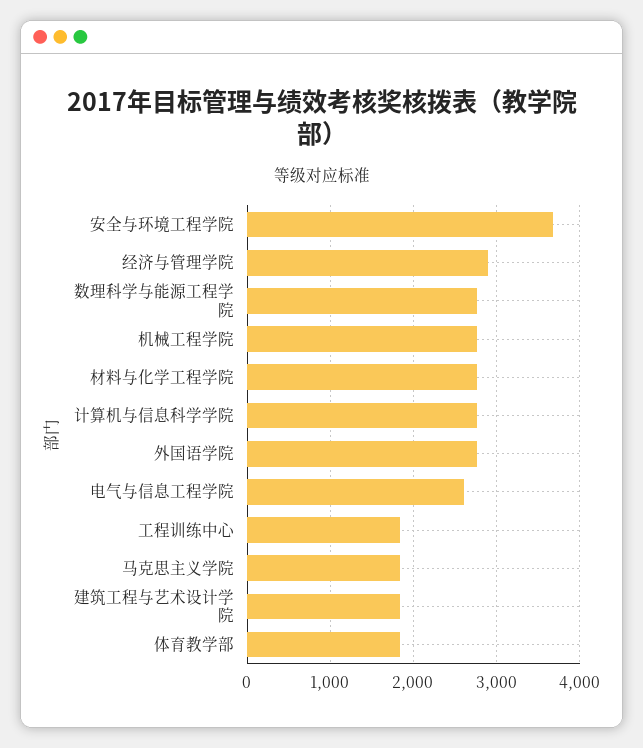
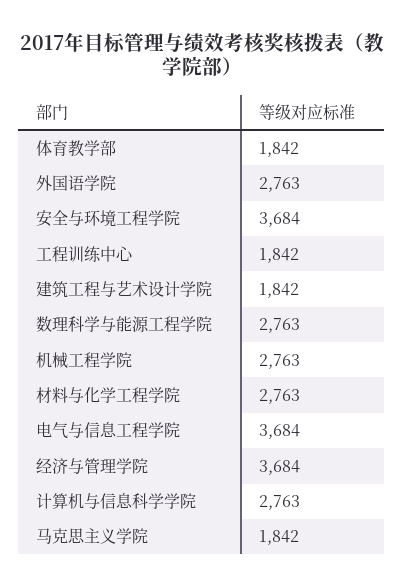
  {
    "安全与环境工程学院": 3684,
-   "经济与管理学院": 2900,
+   "经济与管理学院": 3684,
    "数理科学与能源工程学院": 2763,
    "机械工程学院": 2763,
    "材料与化学工程学院": 2763,
    "计算机与信息科学学院": 2763,
    "外国语学院": 2763,
-   "电气与信息工程学院": 2600,
+   "电气与信息工程学院": 3684,
    "工程训练中心": 1842,
    "马克思主义学院": 1842,
    "建筑工程与艺术设计学院": 1842,
    "体育教学部": 1842
  }

